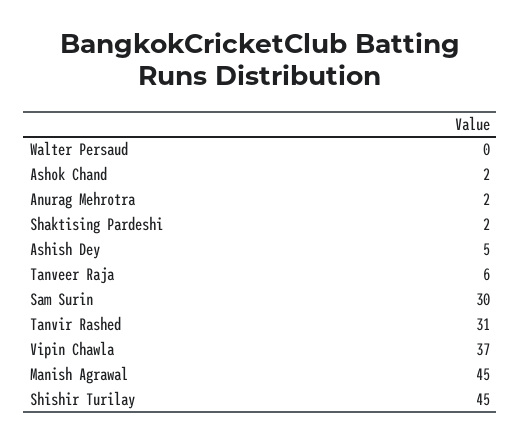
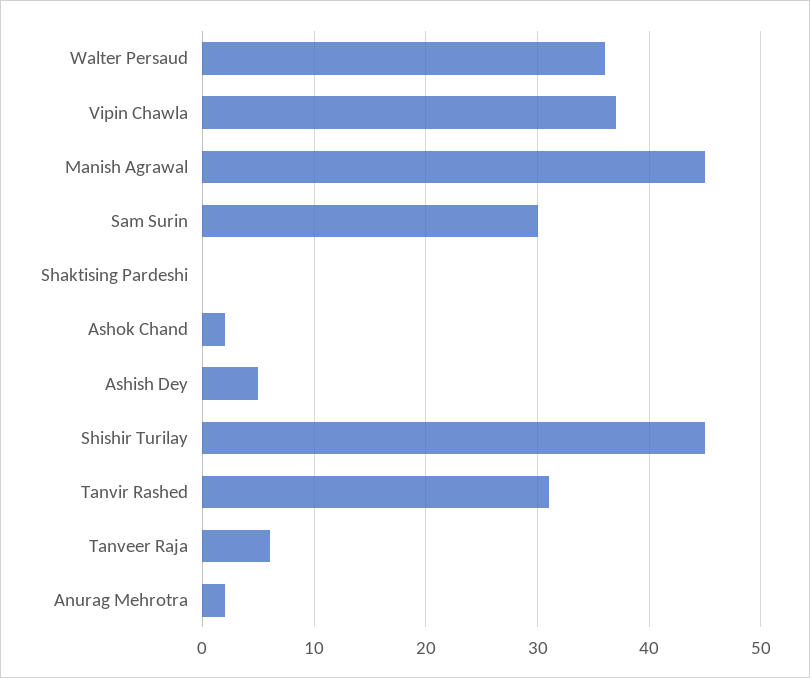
  {
-   "Walter Persaud": 0,
+   "Walter Persaud": 36,
    "Ashok Chand": 2,
    "Anurag Mehrotra": 2,
-   "Shaktising Pardeshi": 2,
+   "Shaktising Pardeshi": 0,
    "Ashish Dey": 5,
    "Tanveer Raja": 6,
    "Sam Surin": 30,
    "Tanvir Rashed": 31,
    "Vipin Chawla": 37,
    "Manish Agrawal": 45,
    "Shishir Turilay": 45
  }

